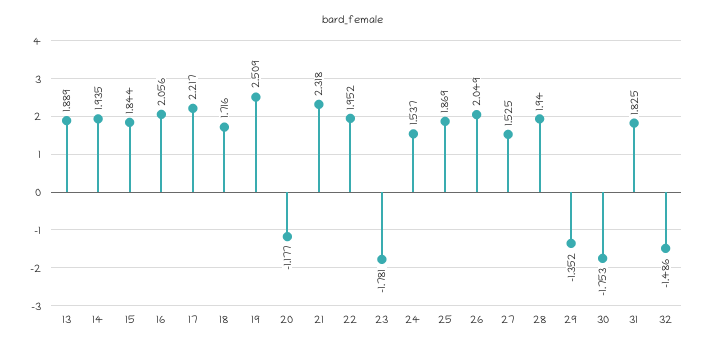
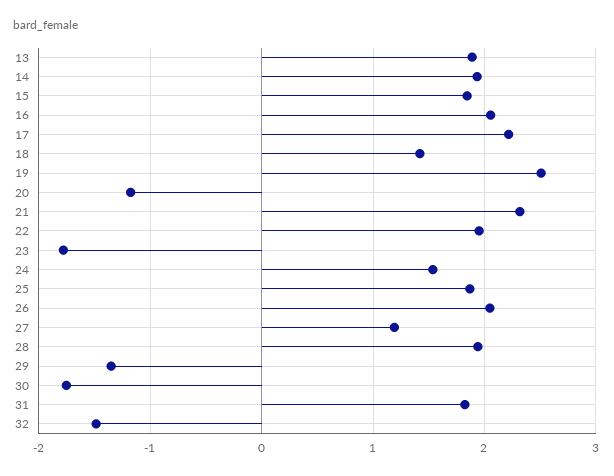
  {
    "13": 1.889,
    "14": 1.935,
    "15": 1.844,
    "16": 2.056,
    "17": 2.217,
-   "18": 1.716,
+   "18": 1.4,
    "19": 2.509,
    "20": -1.177,
    "21": 2.318,
    "22": 1.952,
    "23": -1.781,
    "24": 1.537,
    "25": 1.869,
    "26": 2.049,
-   "27": 1.525,
+   "27": 1.2,
    "28": 1.94,
    "29": -1.352,
    "30": -1.753,
    "31": 1.825,
    "32": -1.486
  }

